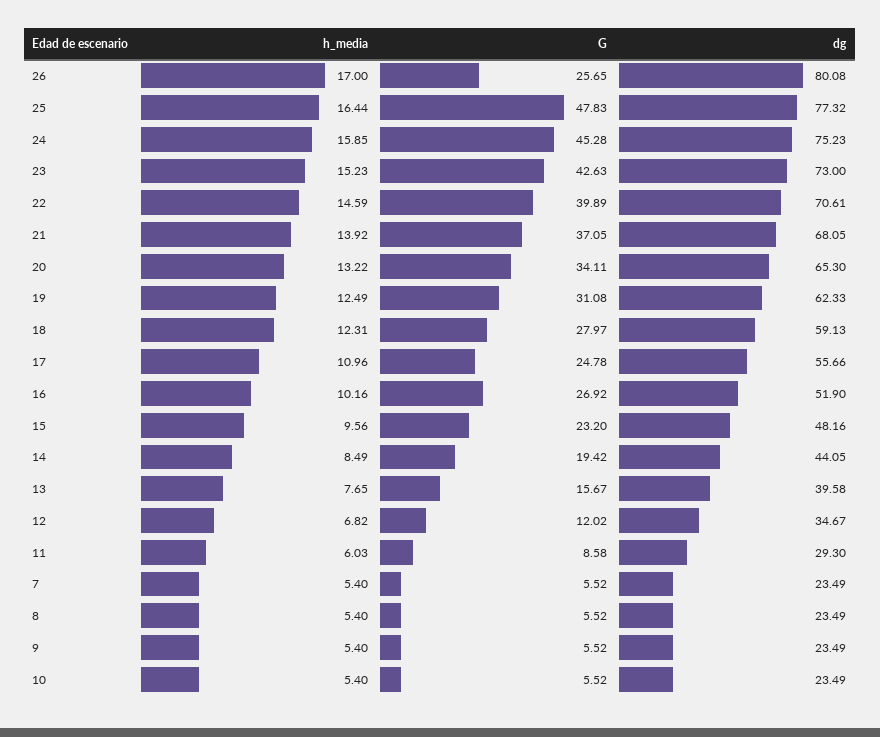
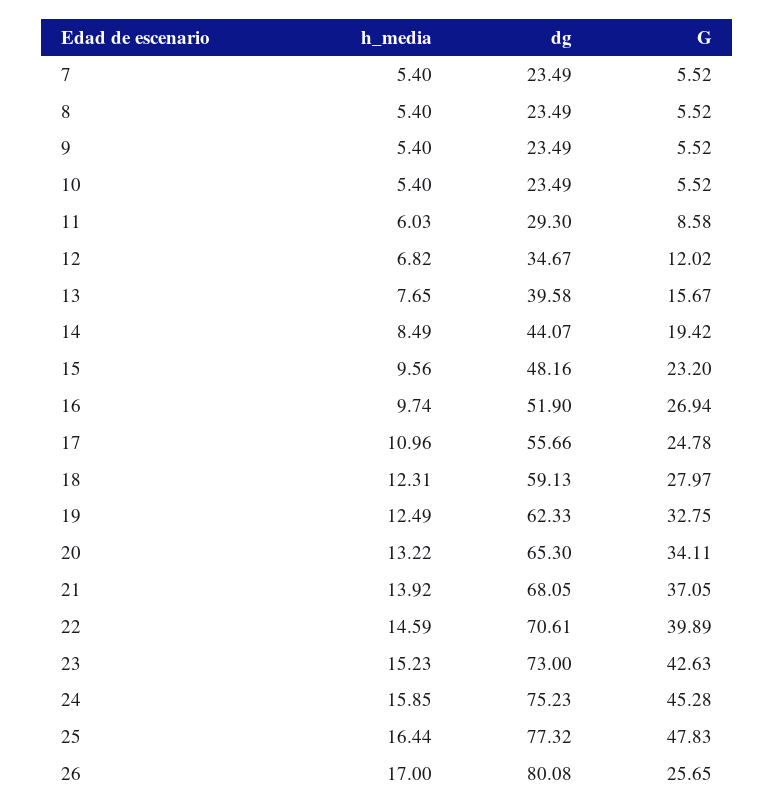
  {
    "h_media": {
      "26": 17,
      "25": 16.44,
      "24": 15.85,
      "23": 15.23,
      "22": 14.59,
      "21": 13.92,
      "20": 13.22,
      "19": 12.49,
      "18": 12.31,
      "17": 10.96,
-     "16": 10.16,
+     "16": 9.74,
      "15": 9.56,
      "14": 8.49,
      "13": 7.65,
      "12": 6.82,
      "11": 6.03,
      "7": 5.4,
      "8": 5.4,
      "9": 5.4,
      "10": 5.4
    },
    "G": {
      "26": 25.65,
      "25": 47.83,
      "24": 45.28,
      "23": 42.63,
      "22": 39.89,
      "21": 37.05,
      "20": 34.11,
-     "19": 31.08,
+     "19": 32.75,
      "18": 27.97,
      "17": 24.78,
-     "16": 26.92,
+     "16": 26.94,
      "15": 23.2,
      "14": 19.42,
      "13": 15.67,
      "12": 12.02,
      "11": 8.58,
      "7": 5.52,
      "8": 5.52,
      "9": 5.52,
      "10": 5.52
    },
    "dg": {
      "26": 80.08,
      "25": 77.32,
      "24": 75.23,
      "23": 73,
      "22": 70.61,
      "21": 68.05,
      "20": 65.3,
      "19": 62.33,
      "18": 59.13,
      "17": 55.66,
      "16": 51.9,
      "15": 48.16,
-     "14": 44.05,
+     "14": 44.07,
      "13": 39.58,
      "12": 34.67,
      "11": 29.3,
      "7": 23.49,
      "8": 23.49,
      "9": 23.49,
      "10": 23.49
    }
  }

